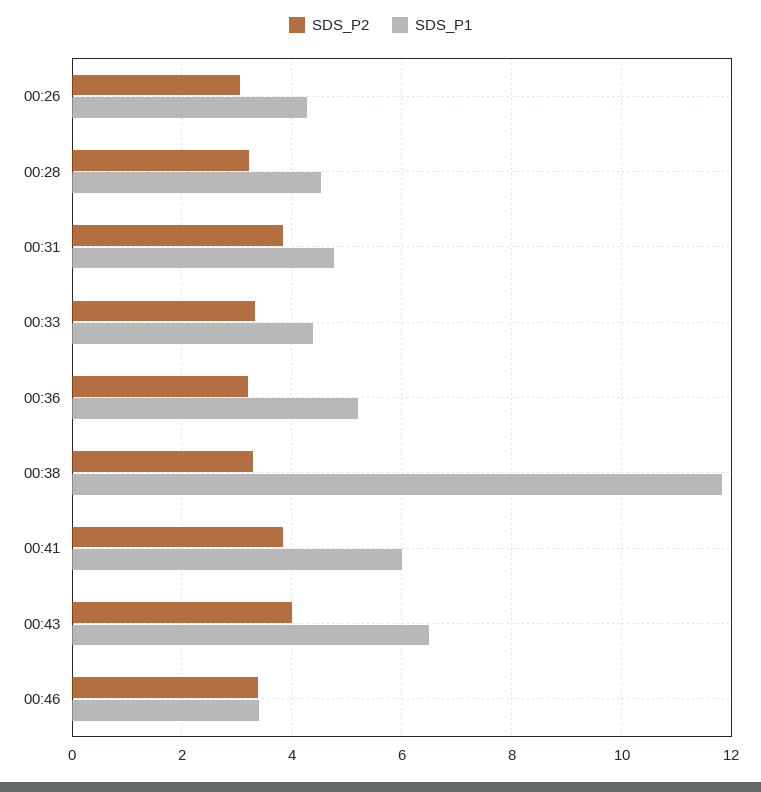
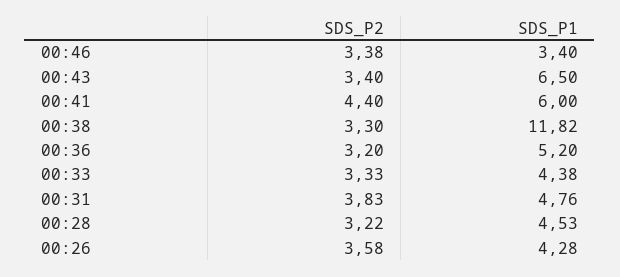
  {
    "SDS_P2": {
-     "00:26": 3,
+     "00:26": 3.58,
      "00:28": 3.22,
      "00:31": 3.83,
      "00:33": 3.33,
      "00:36": 3.2,
      "00:38": 3.3,
-     "00:41": 3.8,
+     "00:41": 4.4,
-     "00:43": 4,
+     "00:43": 3.4,
      "00:46": 3.38
    },
    "SDS_P1": {
      "00:26": 4.28,
      "00:28": 4.53,
      "00:31": 4.76,
      "00:33": 4.38,
      "00:36": 5.2,
      "00:38": 11.82,
      "00:41": 6,
      "00:43": 6.5,
      "00:46": 3.4
    }
  }

